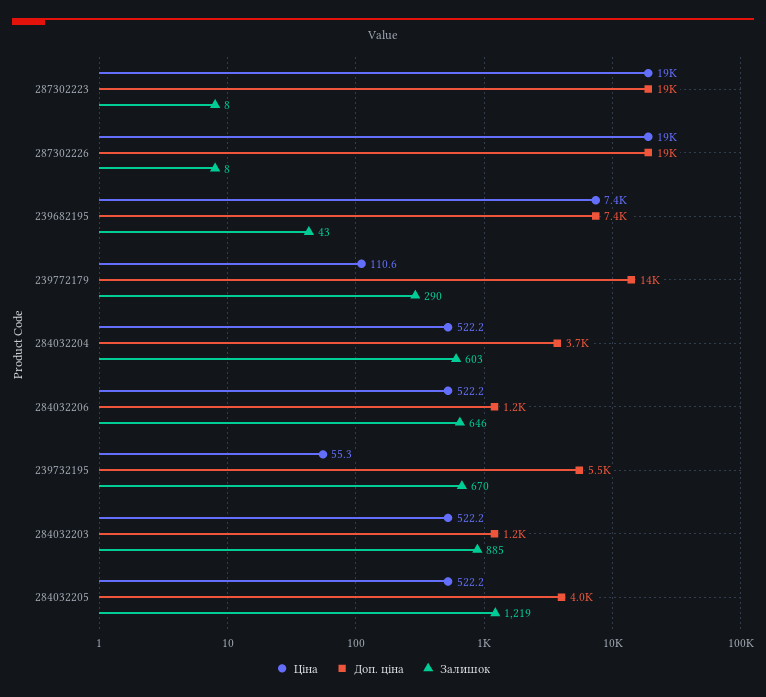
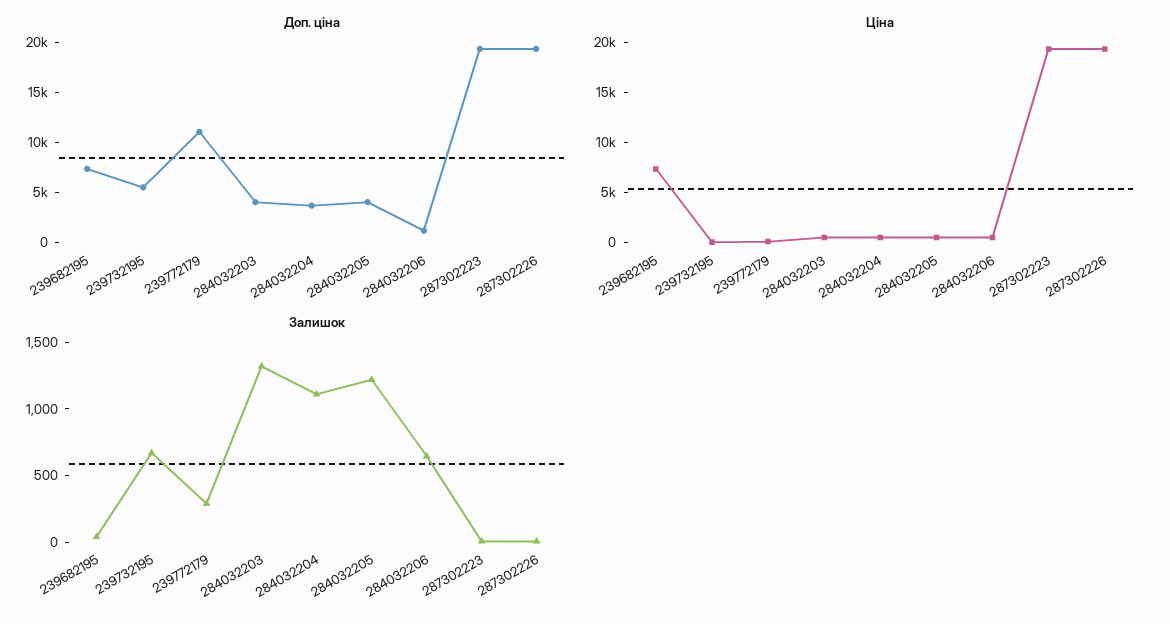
  {
    "Ціна": {
      "287302223": 19000,
      "287302226": 19000,
      "239682195": 7400,
      "239772179": 110.6,
      "284032204": 522.2,
      "284032206": 522.2,
      "239732195": 55.3,
      "284032203": 522.2,
      "284032205": 522.2
    },
    "Доп. ціна": {
      "287302223": 19000,
      "287302226": 19000,
      "239682195": 7400,
-     "239772179": 14000,
+     "239772179": 11000,
      "284032204": 3700,
      "284032206": 1200,
      "239732195": 5500,
-     "284032203": 1200,
+     "284032203": 4000,
      "284032205": 4000
    },
    "Залишок": {
      "287302223": 8,
      "287302226": 8,
      "239682195": 43,
      "239772179": 290,
-     "284032204": 603,
+     "284032204": 1100,
      "284032206": 646,
      "239732195": 670,
-     "284032203": 885,
+     "284032203": 1300,
      "284032205": 1219
    }
  }

